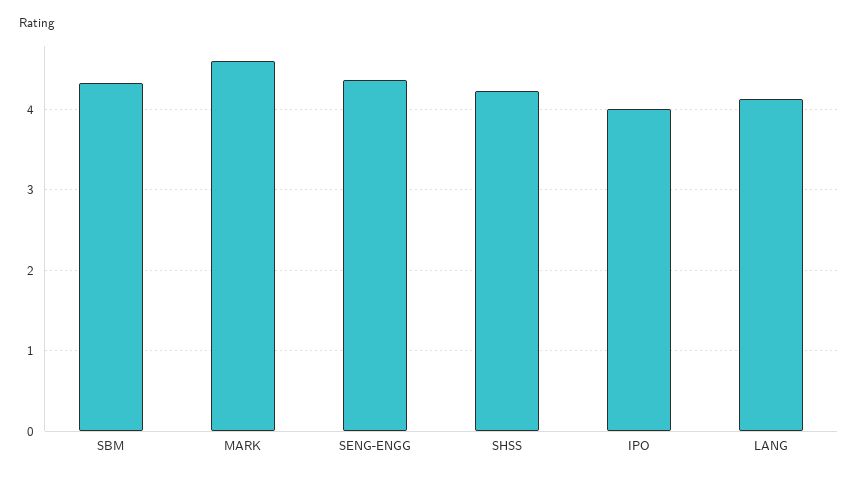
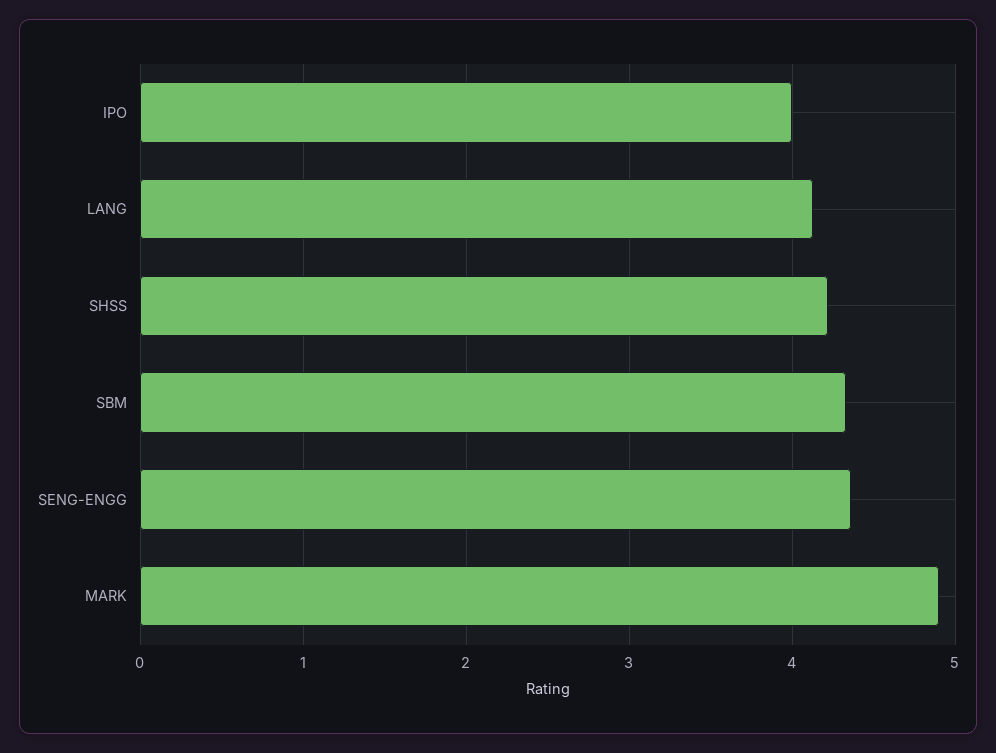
  {
    "SBM": 4.3,
-   "MARK": 4.6,
+   "MARK": 4.9,
    "SENG-ENGG": 4.4,
    "SHSS": 4.2,
    "IPO": 4,
    "LANG": 4.1
  }

